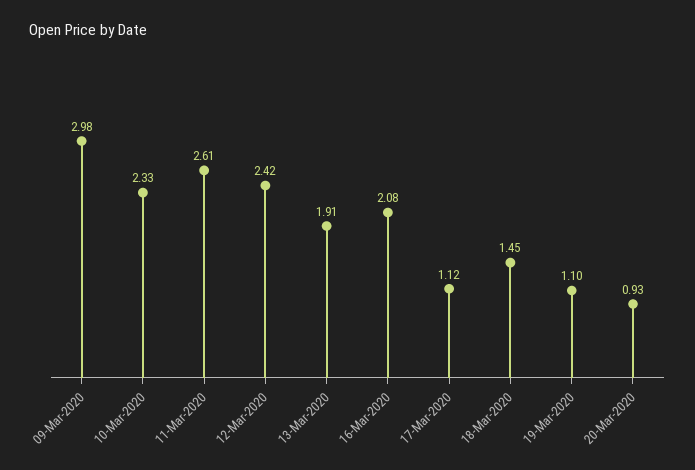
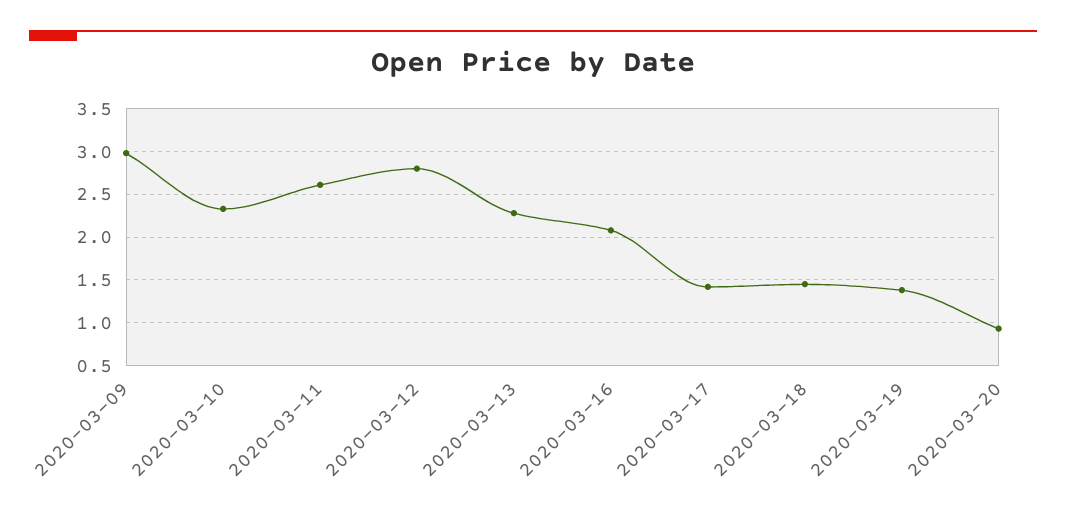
  {
    "09-Mar-2020": 2.98,
    "10-Mar-2020": 2.33,
    "11-Mar-2020": 2.61,
-   "12-Mar-2020": 2.42,
+   "12-Mar-2020": 2.8,
-   "13-Mar-2020": 1.91,
+   "13-Mar-2020": 2.3,
    "16-Mar-2020": 2.08,
-   "17-Mar-2020": 1.12,
+   "17-Mar-2020": 1.4,
    "18-Mar-2020": 1.45,
-   "19-Mar-2020": 1.1,
+   "19-Mar-2020": 1.4,
    "20-Mar-2020": 0.93
  }

